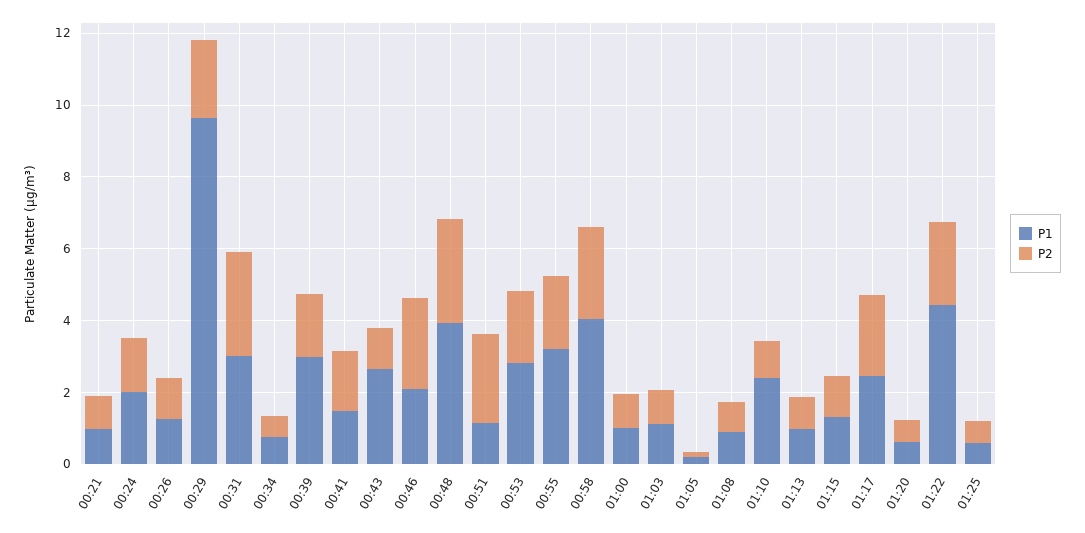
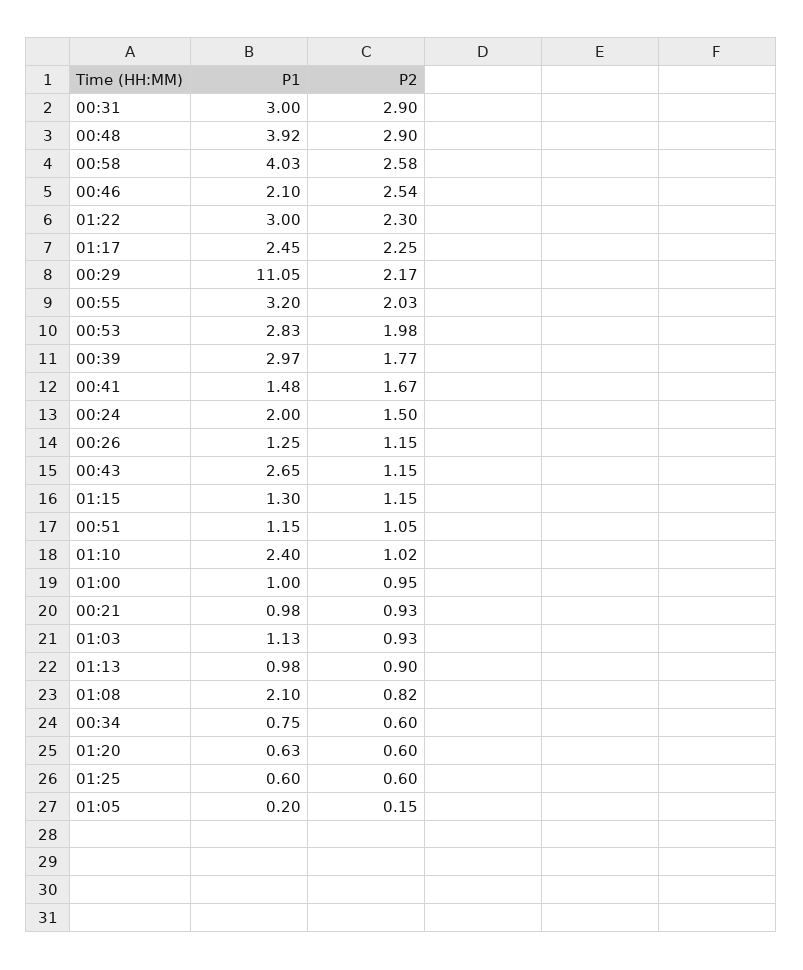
  {
    "P1": {
      "00:21": 0.98,
      "00:24": 2,
      "00:26": 1.25,
-     "00:29": 9.5,
+     "00:29": 11.05,
      "00:31": 3,
      "00:34": 0.75,
      "00:39": 2.97,
      "00:41": 1.48,
      "00:43": 2.65,
      "00:46": 2.1,
      "00:48": 3.92,
      "00:51": 1.15,
      "00:53": 2.83,
      "00:55": 3.2,
      "00:58": 4.03,
      "01:00": 1,
      "01:03": 1.13,
      "01:05": 0.2,
-     "01:08": 1,
+     "01:08": 2.1,
      "01:10": 2.4,
      "01:13": 0.98,
      "01:15": 1.3,
      "01:17": 2.45,
      "01:20": 0.63,
-     "01:22": 4.5,
+     "01:22": 3,
      "01:25": 0.6
    },
    "P2": {
      "00:21": 0.93,
      "00:24": 1.5,
      "00:26": 1.15,
      "00:29": 2.17,
      "00:31": 2.9,
      "00:34": 0.6,
      "00:39": 1.77,
      "00:41": 1.67,
      "00:43": 1.15,
      "00:46": 2.54,
      "00:48": 2.9,
-     "00:51": 2.5,
+     "00:51": 1.05,
      "00:53": 1.98,
      "00:55": 2.03,
      "00:58": 2.58,
      "01:00": 0.95,
      "01:03": 0.93,
      "01:05": 0.15,
      "01:08": 0.82,
      "01:10": 1.02,
      "01:13": 0.9,
      "01:15": 1.15,
      "01:17": 2.25,
      "01:20": 0.6,
      "01:22": 2.3,
      "01:25": 0.6
    }
  }

